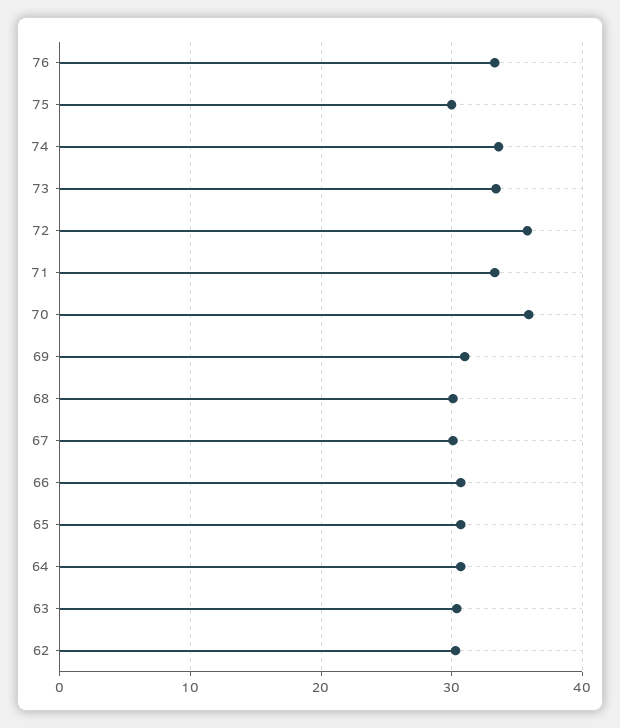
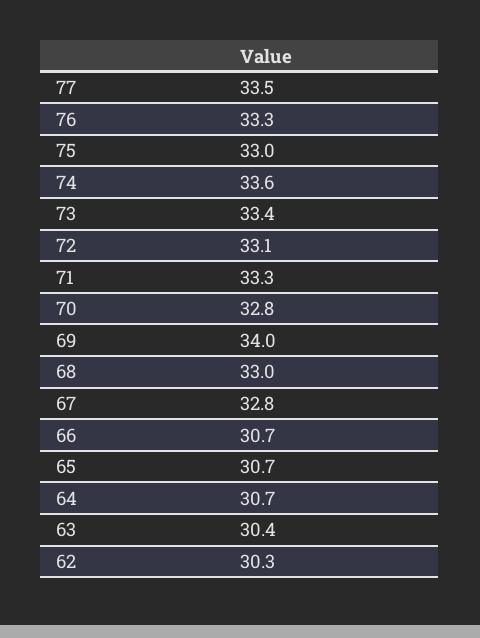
  {
    "76": 33.3,
-   "75": 30,
+   "75": 33,
    "74": 33.6,
    "73": 33.4,
-   "72": 36,
+   "72": 33.1,
    "71": 33.3,
-   "70": 36,
+   "70": 32.8,
-   "69": 31,
+   "69": 34,
-   "68": 30,
+   "68": 33,
-   "67": 30,
+   "67": 32.8,
    "66": 30.7,
    "65": 30.7,
    "64": 30.7,
    "63": 30.4,
-   "62": 30.3
+   "62": 30.3,
+   "77": 33.5
  }

